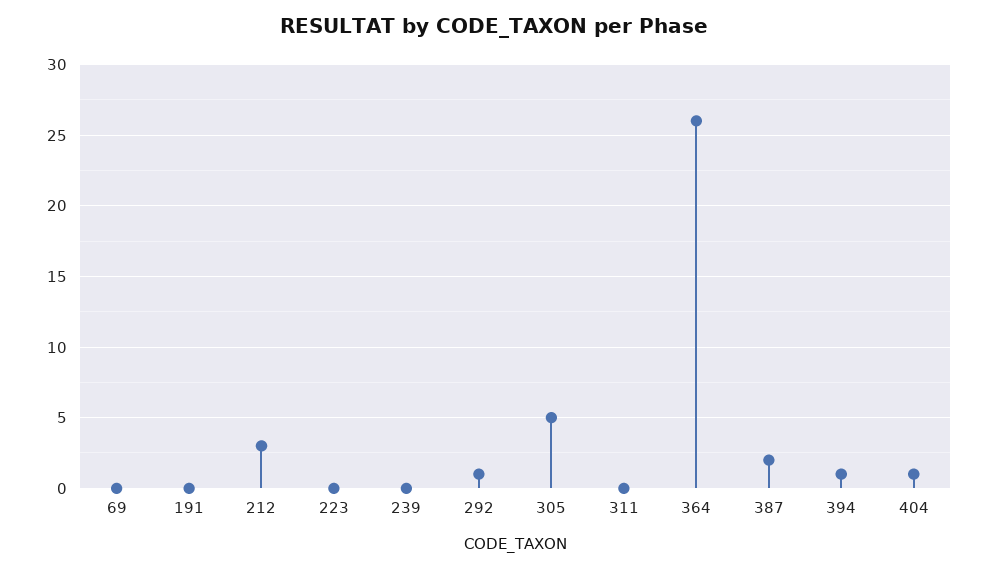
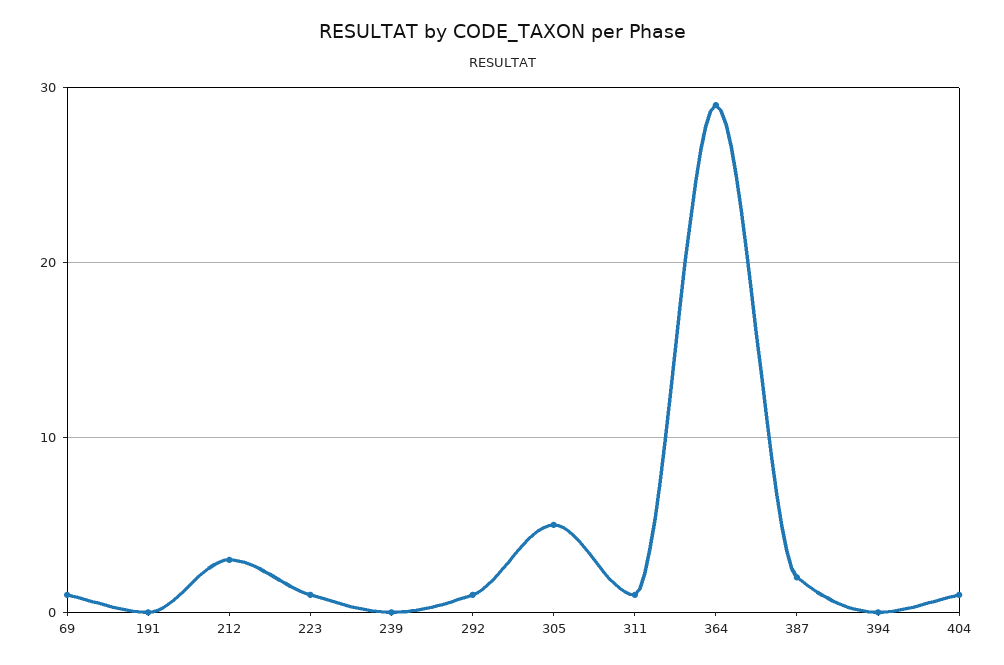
  {
-   "69": 0,
+   "69": 1,
    "191": 0,
    "212": 3,
-   "223": 0,
+   "223": 1,
    "239": 0,
    "292": 1,
    "305": 5,
-   "311": 0,
+   "311": 1,
-   "364": 26,
+   "364": 29,
    "387": 2,
-   "394": 1,
+   "394": 0,
    "404": 1
  }

